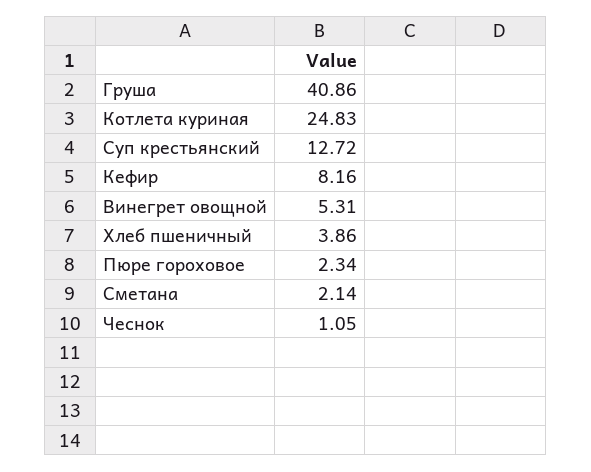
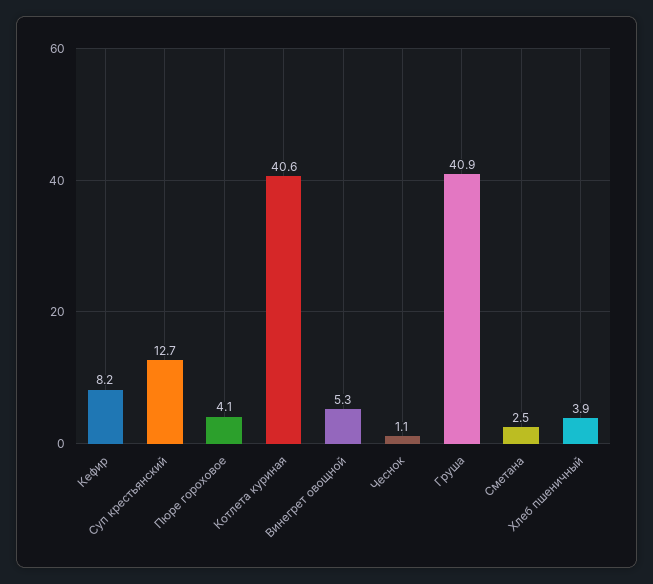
  {
    "Груша": 40.86,
-   "Котлета куриная": 24.83,
+   "Котлета куриная": 40.6,
    "Суп крестьянский": 12.72,
    "Кефир": 8.16,
    "Винегрет овощной": 5.31,
    "Хлеб пшеничный": 3.86,
-   "Пюре гороховое": 2.34,
+   "Пюре гороховое": 4.1,
-   "Сметана": 2.14,
+   "Сметана": 2.5,
    "Чеснок": 1.05
  }

